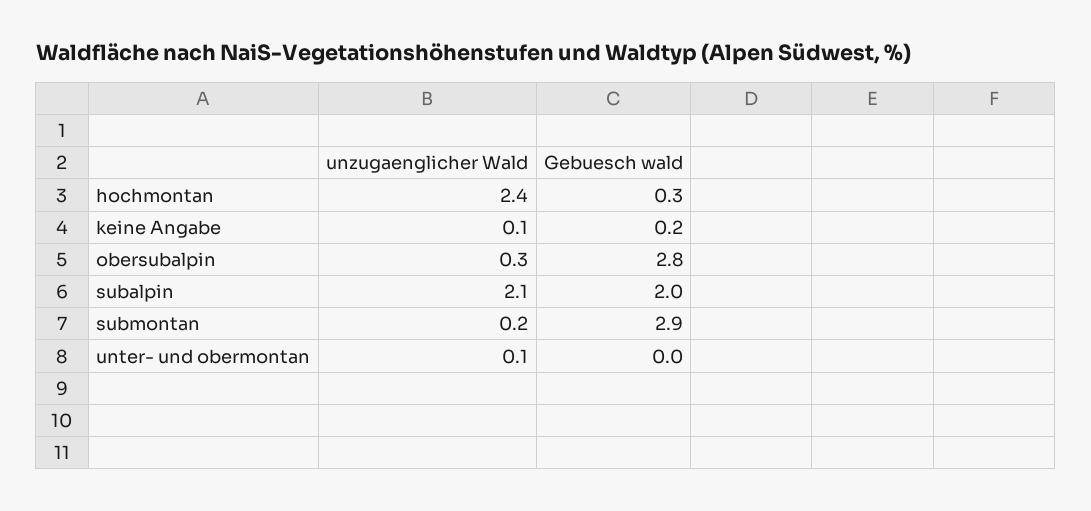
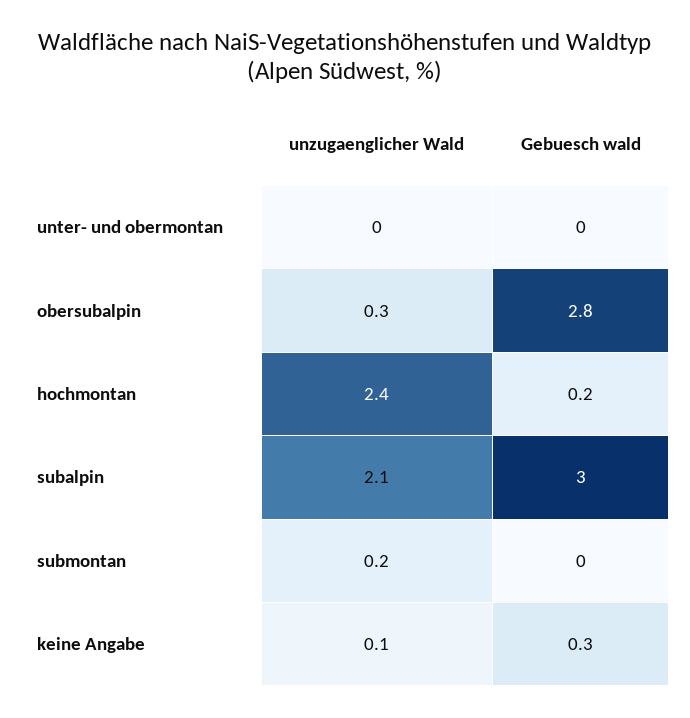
  {
    "unzugaenglicher Wald": {
      "hochmontan": 2.4,
      "keine Angabe": 0.1,
      "obersubalpin": 0.3,
      "subalpin": 2.1,
      "submontan": 0.2,
-     "unter- und obermontan": 0.1
+     "unter- und obermontan": 0
    },
    "Gebuesch wald": {
-     "hochmontan": 0.3,
+     "hochmontan": 0.2,
-     "keine Angabe": 0.2,
+     "keine Angabe": 0.3,
      "obersubalpin": 2.8,
-     "subalpin": 2,
+     "subalpin": 3,
-     "submontan": 2.9,
+     "submontan": 0,
      "unter- und obermontan": 0
    }
  }

